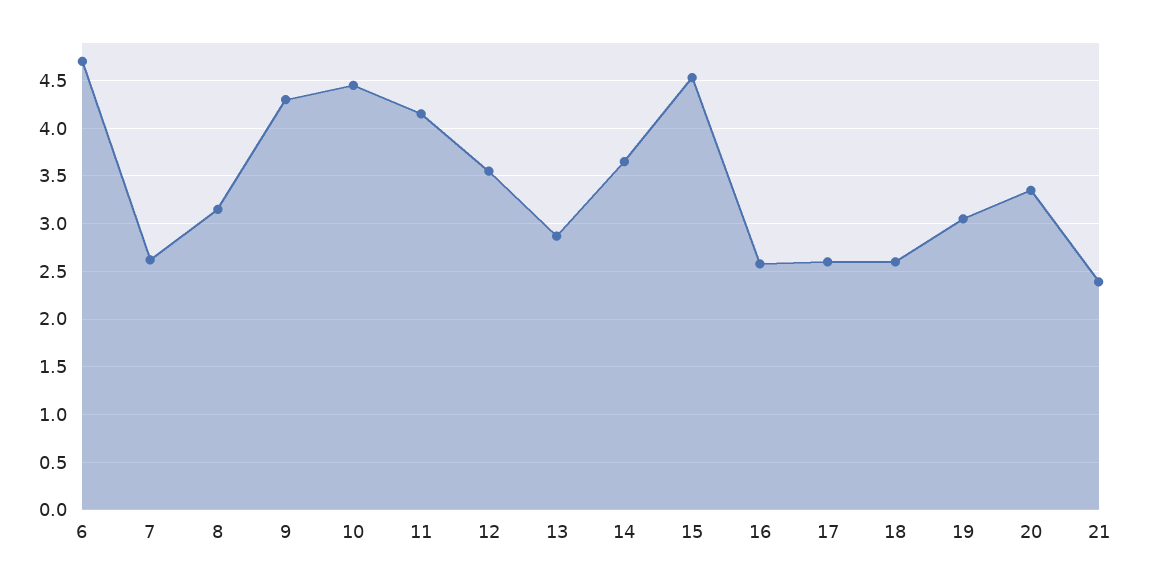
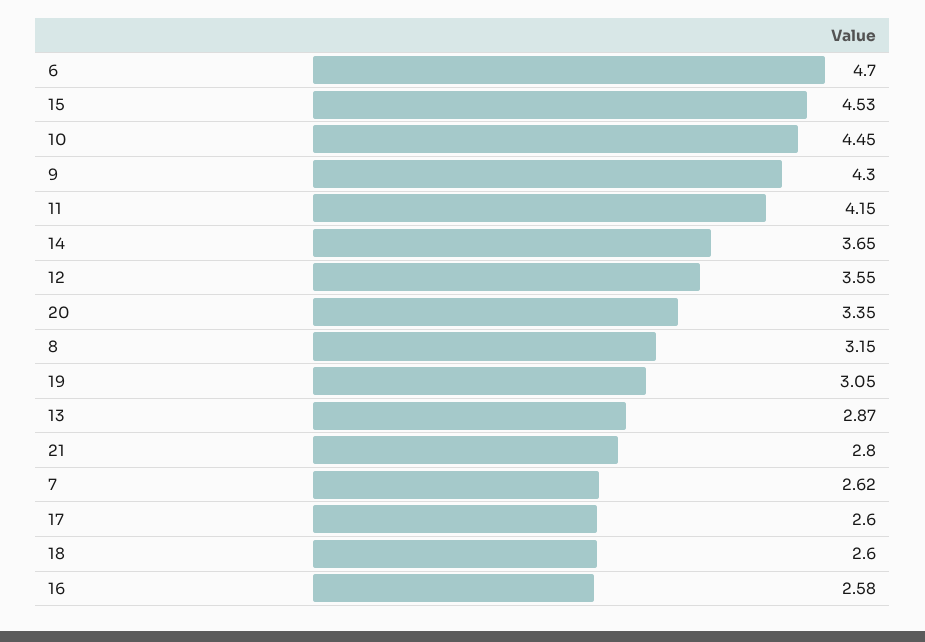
  {
    "6": 4.7,
    "7": 2.62,
    "8": 3.15,
    "9": 4.3,
    "10": 4.45,
    "11": 4.15,
    "12": 3.55,
    "13": 2.87,
    "14": 3.65,
    "15": 4.53,
    "16": 2.58,
    "17": 2.6,
    "18": 2.6,
    "19": 3.05,
    "20": 3.35,
-   "21": 2.4
+   "21": 2.8
  }

